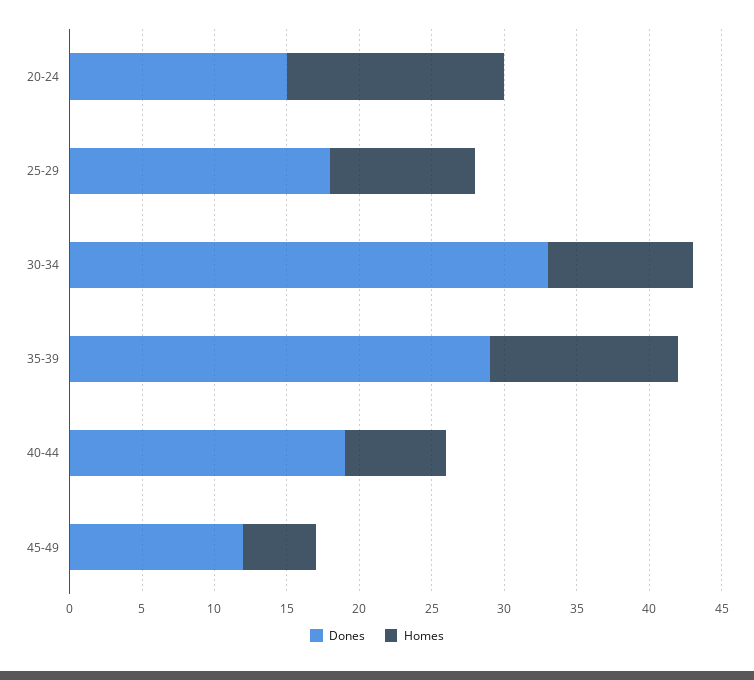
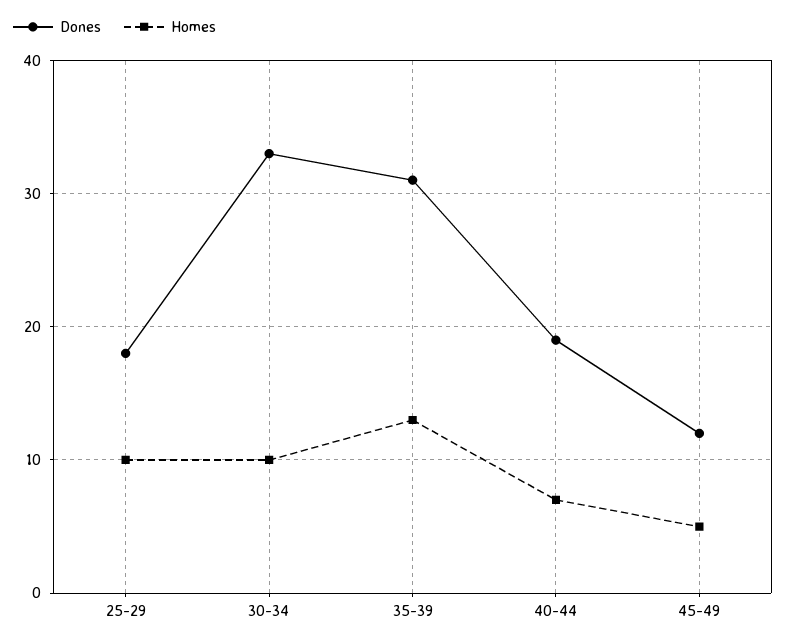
  {
    "Dones": {
-     "20-24": 15,
      "25-29": 18,
      "30-34": 33,
-     "35-39": 29,
+     "35-39": 31,
      "40-44": 19,
      "45-49": 12
    },
    "Homes": {
-     "20-24": 15,
      "25-29": 10,
      "30-34": 10,
      "35-39": 13,
      "40-44": 7,
      "45-49": 5
    }
  }

